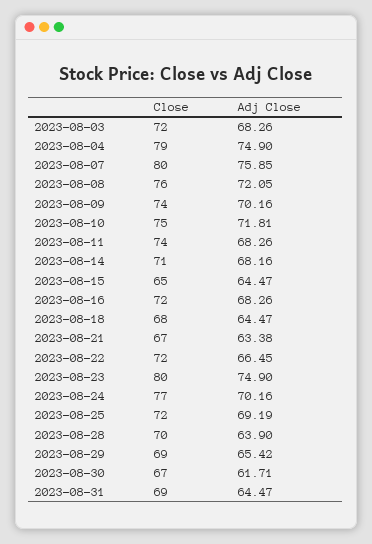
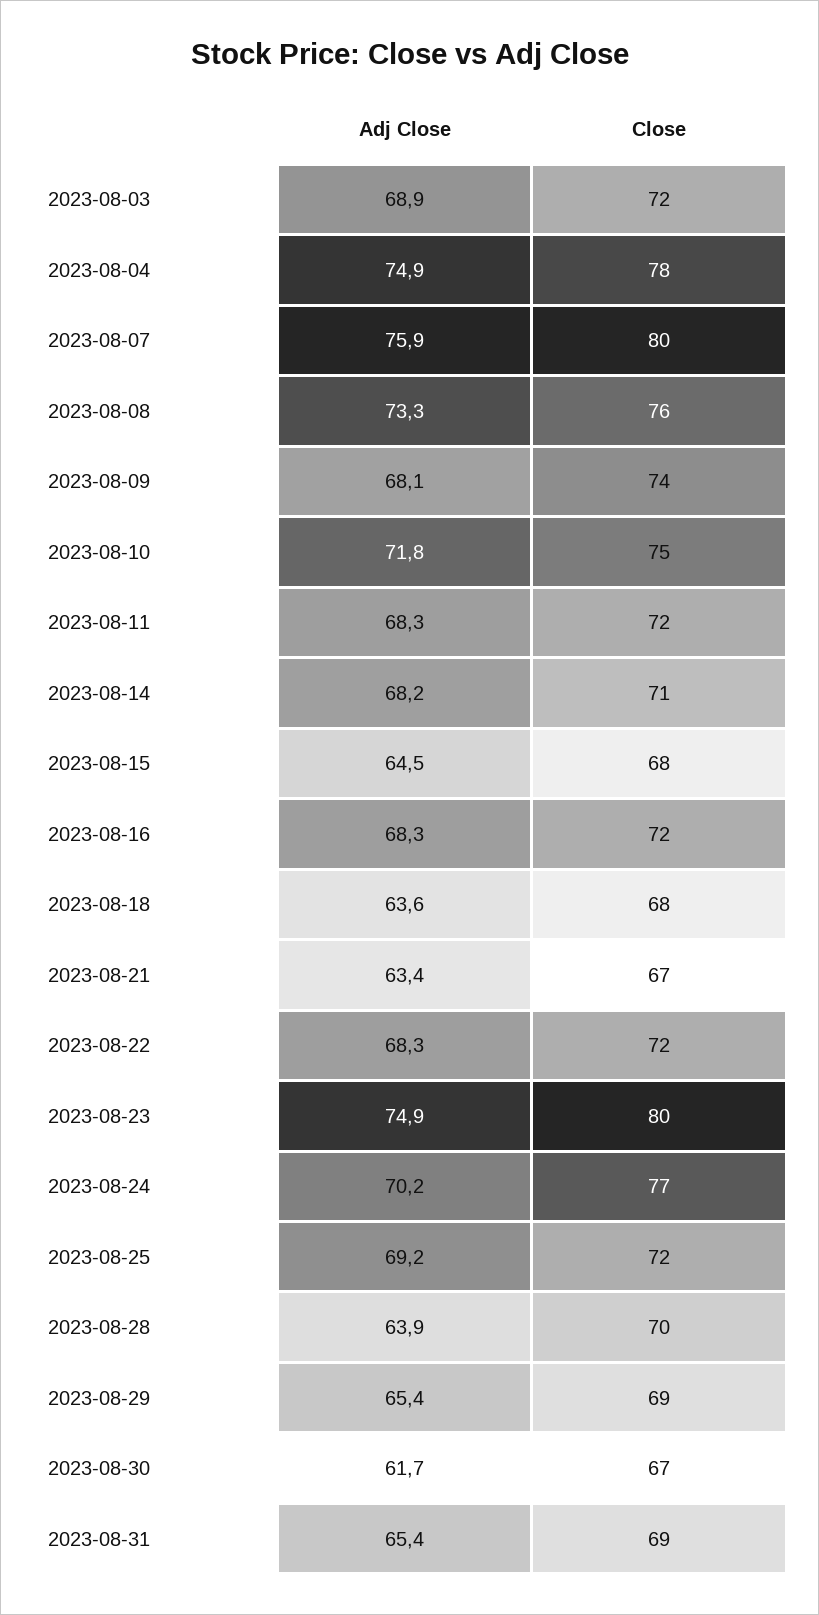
  {
    "Close": {
      "2023-08-03": 72,
-     "2023-08-04": 79,
+     "2023-08-04": 78,
      "2023-08-07": 80,
      "2023-08-08": 76,
      "2023-08-09": 74,
      "2023-08-10": 75,
-     "2023-08-11": 74,
+     "2023-08-11": 72,
      "2023-08-14": 71,
-     "2023-08-15": 65,
+     "2023-08-15": 68,
      "2023-08-16": 72,
      "2023-08-18": 68,
      "2023-08-21": 67,
      "2023-08-22": 72,
      "2023-08-23": 80,
      "2023-08-24": 77,
      "2023-08-25": 72,
      "2023-08-28": 70,
      "2023-08-29": 69,
      "2023-08-30": 67,
      "2023-08-31": 69
    },
    "Adj Close": {
-     "2023-08-03": 68.26,
+     "2023-08-03": 68.9,
      "2023-08-04": 74.9,
      "2023-08-07": 75.85,
-     "2023-08-08": 72.05,
+     "2023-08-08": 73.3,
-     "2023-08-09": 70.16,
+     "2023-08-09": 68.1,
      "2023-08-10": 71.81,
      "2023-08-11": 68.26,
      "2023-08-14": 68.16,
      "2023-08-15": 64.47,
      "2023-08-16": 68.26,
-     "2023-08-18": 64.47,
+     "2023-08-18": 63.6,
      "2023-08-21": 63.38,
-     "2023-08-22": 66.45,
+     "2023-08-22": 68.3,
      "2023-08-23": 74.9,
      "2023-08-24": 70.16,
      "2023-08-25": 69.19,
      "2023-08-28": 63.9,
      "2023-08-29": 65.42,
      "2023-08-30": 61.71,
-     "2023-08-31": 64.47
+     "2023-08-31": 65.4
    }
  }

